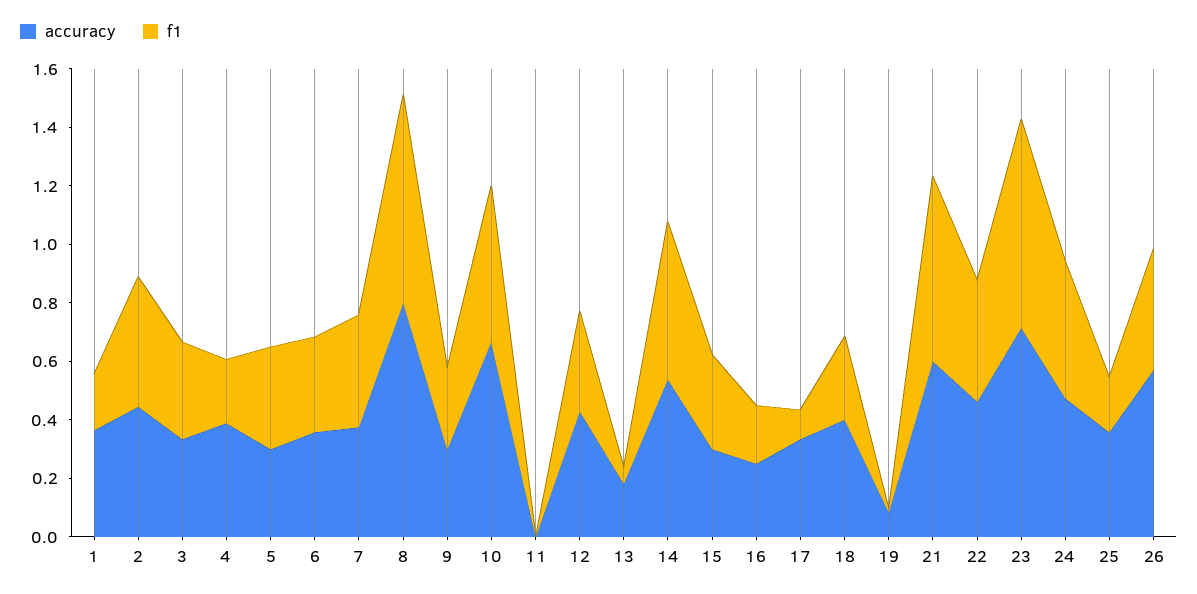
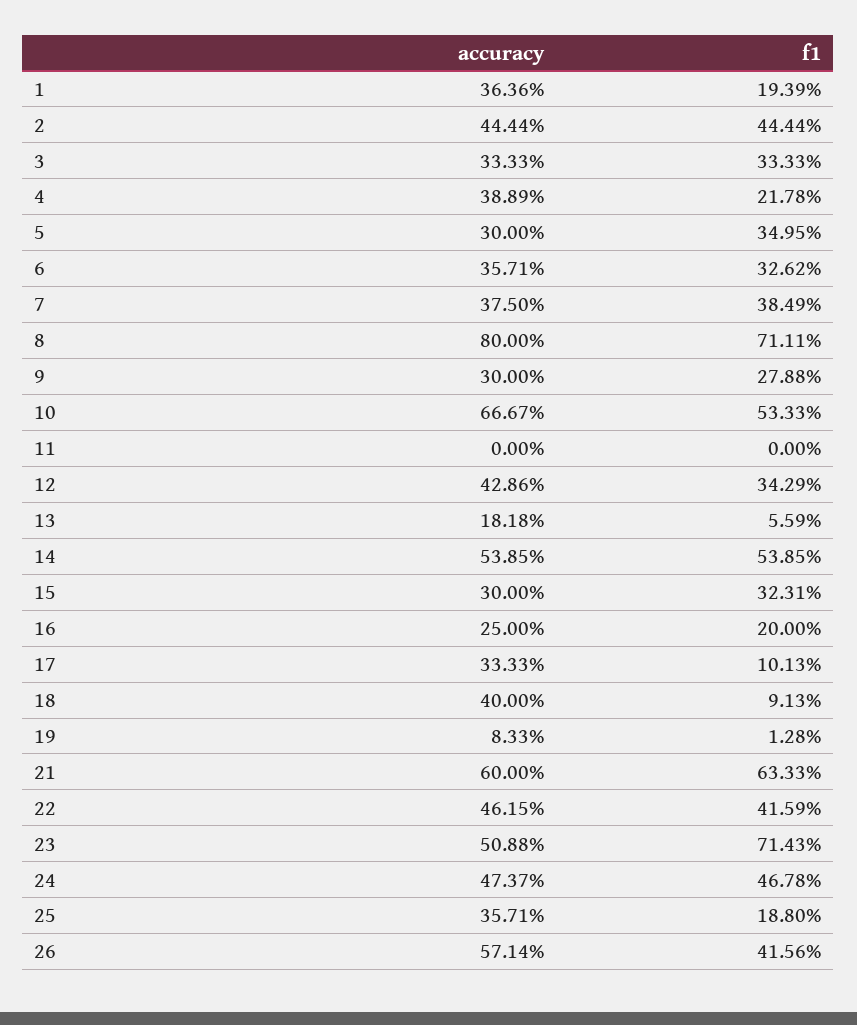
  {
    "accuracy": {
      "1": 0.3636,
      "2": 0.4444,
      "3": 0.3333,
      "4": 0.3889,
      "5": 0.3,
      "6": 0.3571,
      "7": 0.375,
      "8": 0.8,
      "9": 0.3,
      "10": 0.6667,
      "11": 0,
      "12": 0.4286,
      "13": 0.1818,
      "14": 0.5385,
      "15": 0.3,
      "16": 0.25,
      "17": 0.3333,
      "18": 0.4,
      "19": 0.0833,
      "21": 0.6,
      "22": 0.4615,
-     "23": 0.7,
+     "23": 0.5088,
      "24": 0.4737,
      "25": 0.3571,
      "26": 0.5714
    },
    "f1": {
      "1": 0.1939,
      "2": 0.4444,
      "3": 0.3333,
      "4": 0.2178,
      "5": 0.3495,
      "6": 0.3262,
      "7": 0.3849,
      "8": 0.7111,
      "9": 0.2788,
      "10": 0.5333,
      "11": 0,
      "12": 0.3429,
      "13": 0.0559,
      "14": 0.5385,
      "15": 0.3231,
      "16": 0.2,
      "17": 0.1013,
-     "18": 0.3,
+     "18": 0.0913,
      "19": 0.0128,
      "21": 0.6333,
      "22": 0.4159,
      "23": 0.7143,
      "24": 0.4678,
      "25": 0.188,
      "26": 0.4156
    }
  }

